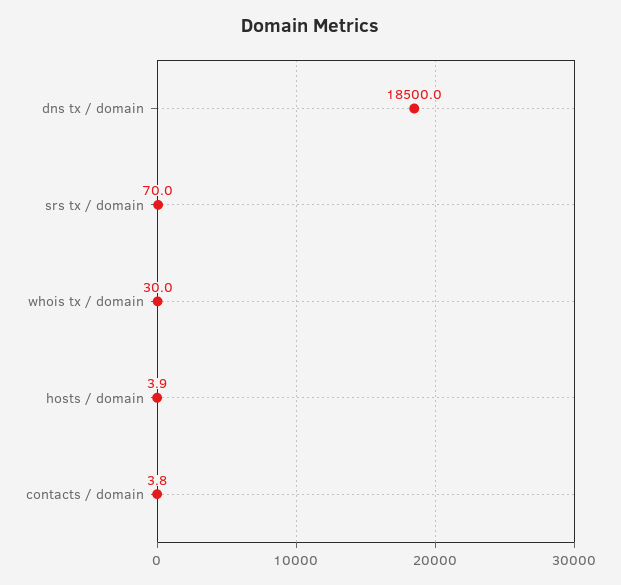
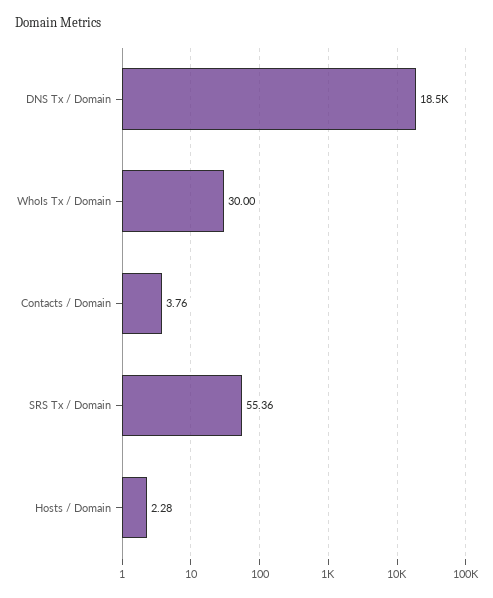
  {
    "dns tx / domain": 18500,
-   "srs tx / domain": 70,
+   "srs tx / domain": 55.36,
    "whois tx / domain": 30,
-   "hosts / domain": 3.9,
+   "hosts / domain": 2.28,
    "contacts / domain": 3.76
  }

